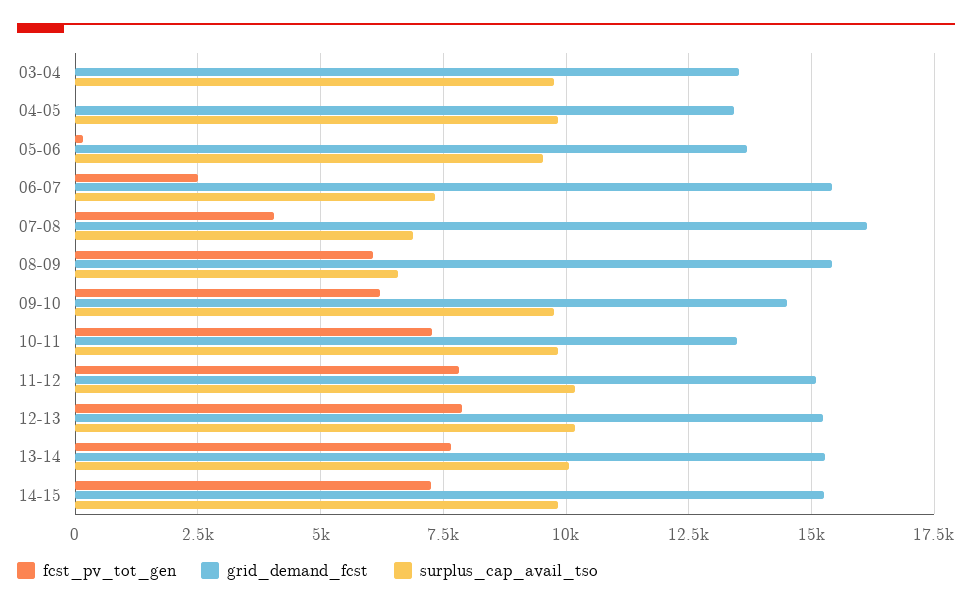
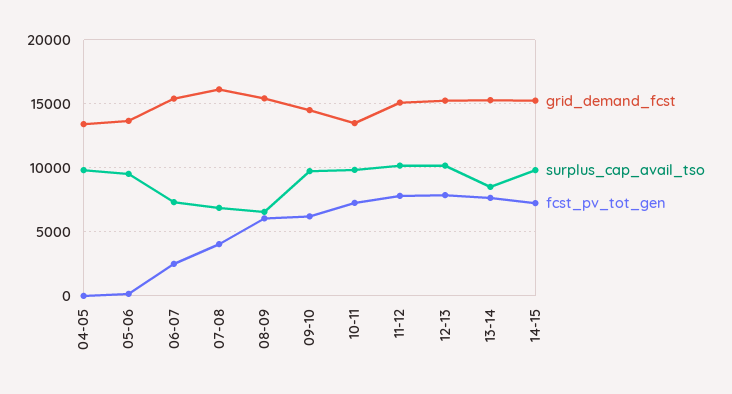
  {
    "fcst_pv_tot_gen": {
-     "03-04": 0,
      "04-05": 0,
      "05-06": 250,
      "06-07": 2500,
      "07-08": 4000,
      "08-09": 6000,
      "09-10": 6250,
      "10-11": 7250,
      "11-12": 7750,
      "12-13": 8000,
      "13-14": 7750,
      "14-15": 7250
    },
    "grid_demand_fcst": {
-     "03-04": 13500,
      "04-05": 13500,
      "05-06": 13750,
      "06-07": 15500,
      "07-08": 16250,
      "08-09": 15500,
      "09-10": 14500,
      "10-11": 13500,
      "11-12": 15000,
      "12-13": 15250,
      "13-14": 15250,
      "14-15": 15250
    },
    "surplus_cap_avail_tso": {
-     "03-04": 9750,
      "04-05": 9750,
      "05-06": 9500,
      "06-07": 7250,
      "07-08": 7000,
      "08-09": 6500,
      "09-10": 9750,
      "10-11": 9750,
      "11-12": 10250,
      "12-13": 10250,
-     "13-14": 10000,
+     "13-14": 8500,
      "14-15": 9750
    }
  }

